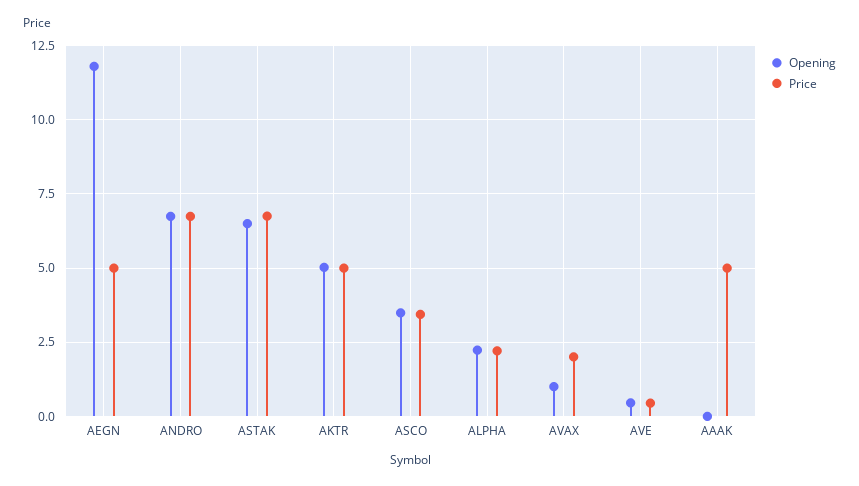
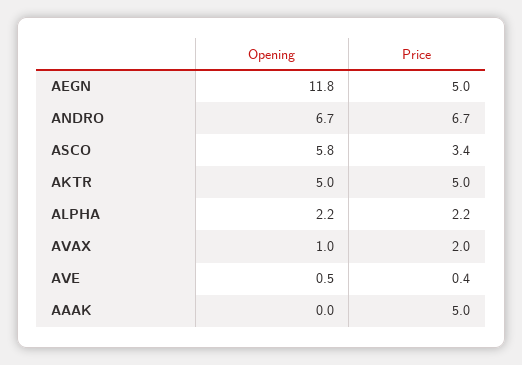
  {
    "Opening": {
      "AEGN": 11.8,
      "ANDRO": 6.7,
-     "ASTAK": 6.5,
      "AKTR": 5,
-     "ASCO": 3.5,
+     "ASCO": 5.8,
      "ALPHA": 2.2,
      "AVAX": 1,
      "AVE": 0.5,
      "AAAK": 0
    },
    "Price": {
      "AEGN": 5,
      "ANDRO": 6.7,
-     "ASTAK": 6.75,
      "AKTR": 5,
      "ASCO": 3.4,
      "ALPHA": 2.2,
      "AVAX": 2,
      "AVE": 0.4,
      "AAAK": 5
    }
  }

